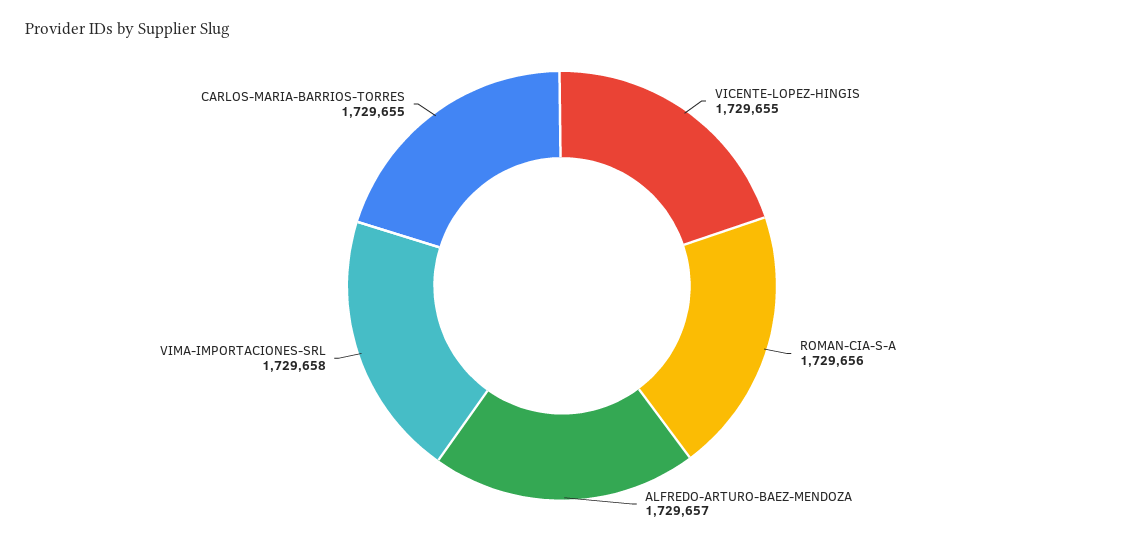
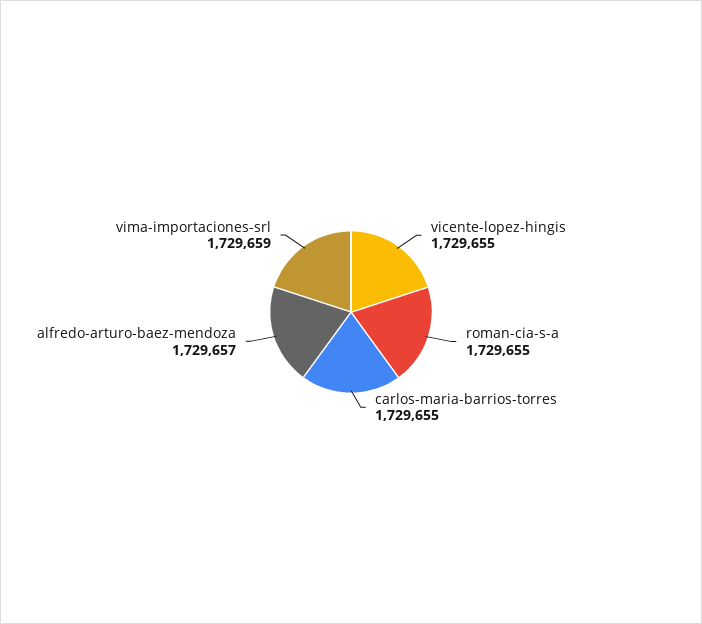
  {
    "VICENTE-LOPEZ-HINGIS": 1729655,
-   "ROMAN-CIA-S-A": 1729656,
+   "ROMAN-CIA-S-A": 1729655,
    "ALFREDO-ARTURO-BAEZ-MENDOZA": 1729657,
-   "VIMA-IMPORTACIONES-SRL": 1729658,
+   "VIMA-IMPORTACIONES-SRL": 1729659,
    "CARLOS-MARIA-BARRIOS-TORRES": 1729655
  }

